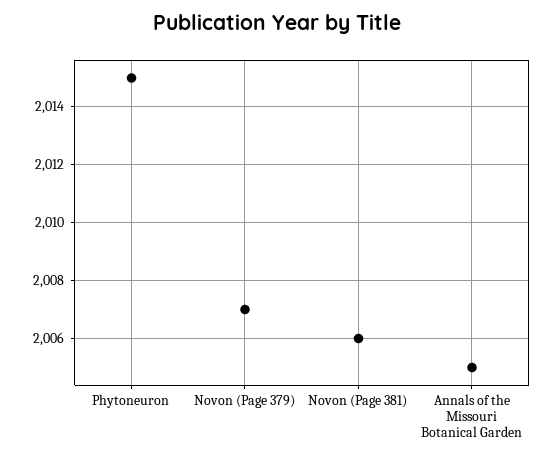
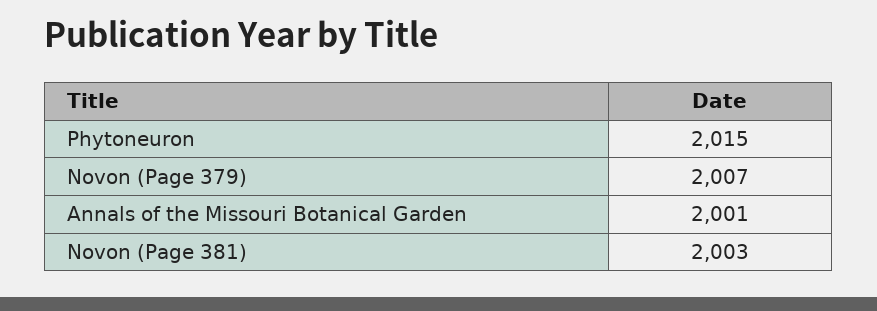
  {
    "Phytoneuron": 2015,
    "Novon (Page 379)": 2007,
-   "Novon (Page 381)": 2006,
+   "Novon (Page 381)": 2003,
-   "Annals of the Missouri Botanical Garden": 2005
+   "Annals of the Missouri Botanical Garden": 2001
  }

